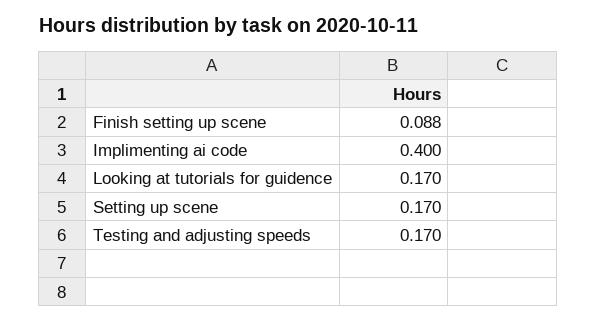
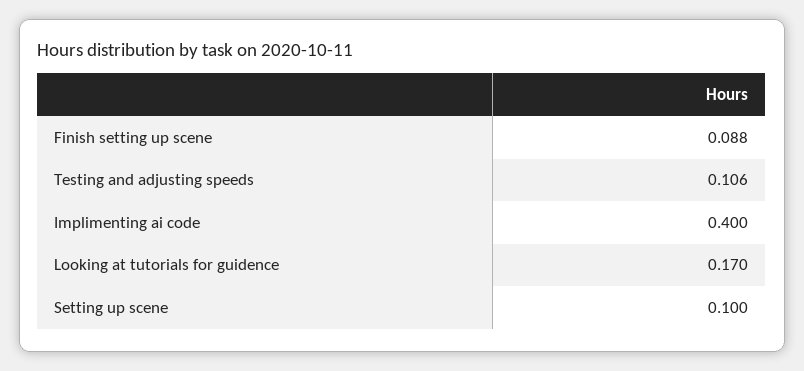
  {
    "Finish setting up scene": 0.088,
    "Implimenting ai code": 0.4,
    "Looking at tutorials for guidence": 0.17,
-   "Setting up scene": 0.17,
+   "Setting up scene": 0.1,
-   "Testing and adjusting speeds": 0.17
+   "Testing and adjusting speeds": 0.106
  }

